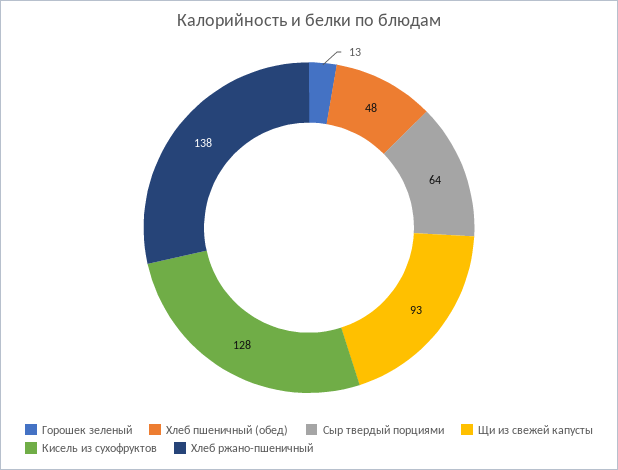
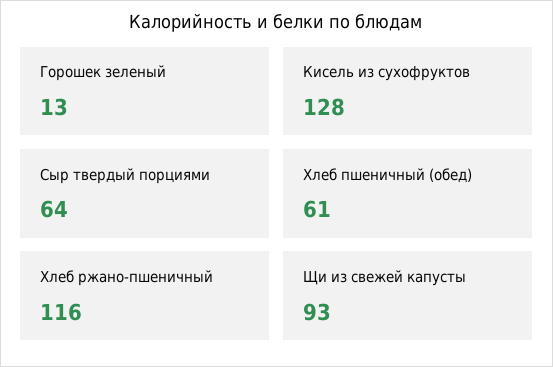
  {
    "Горошек зеленый": 13,
-   "Хлеб пшеничный (обед)": 48,
+   "Хлеб пшеничный (обед)": 61,
    "Сыр твердый порциями": 64,
    "Щи из свежей капусты": 93,
    "Кисель из сухофруктов": 128,
-   "Хлеб ржано-пшеничный": 138
+   "Хлеб ржано-пшеничный": 116
  }

